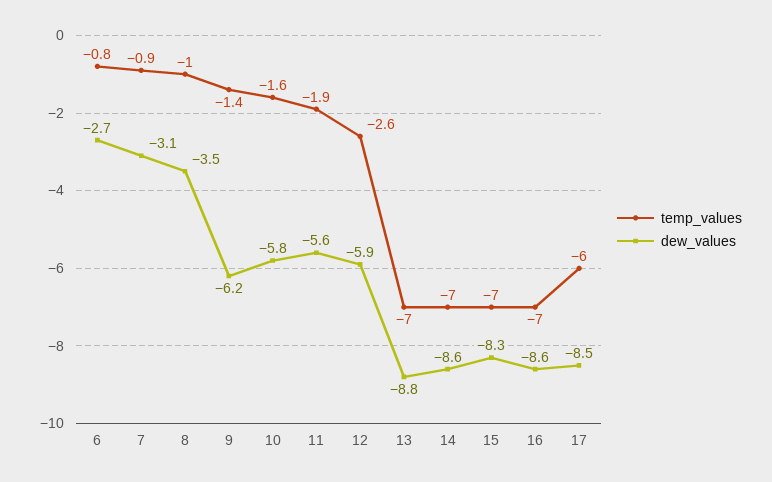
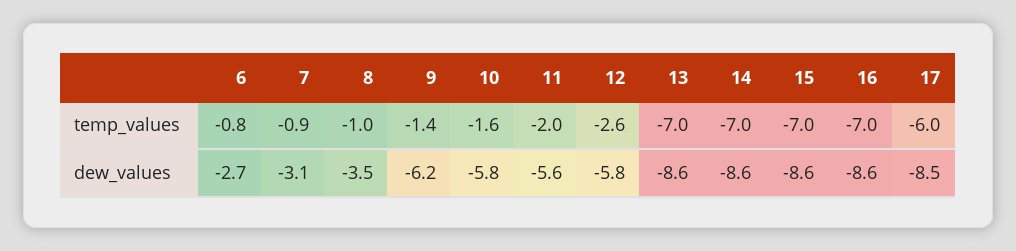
  {
    "temp_values": {
      "6": -0.8,
      "7": -0.9,
      "8": -1,
      "9": -1.4,
      "10": -1.6,
-     "11": -1.9,
+     "11": -2,
      "12": -2.6,
      "13": -7,
      "14": -7,
      "15": -7,
      "16": -7,
      "17": -6
    },
    "dew_values": {
      "6": -2.7,
      "7": -3.1,
      "8": -3.5,
      "9": -6.2,
      "10": -5.8,
      "11": -5.6,
-     "12": -5.9,
+     "12": -5.8,
-     "13": -8.8,
+     "13": -8.6,
      "14": -8.6,
-     "15": -8.3,
+     "15": -8.6,
      "16": -8.6,
      "17": -8.5
    }
  }

